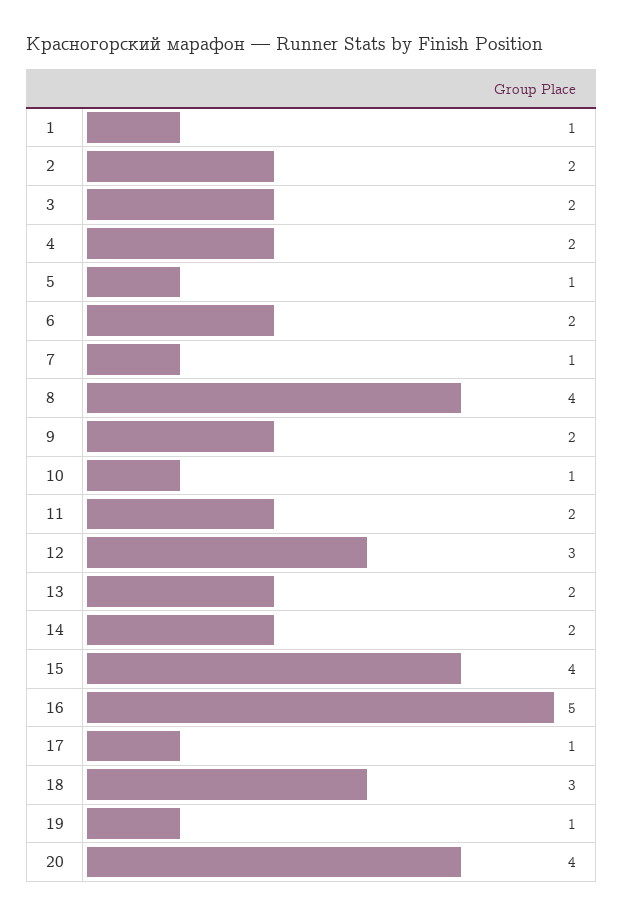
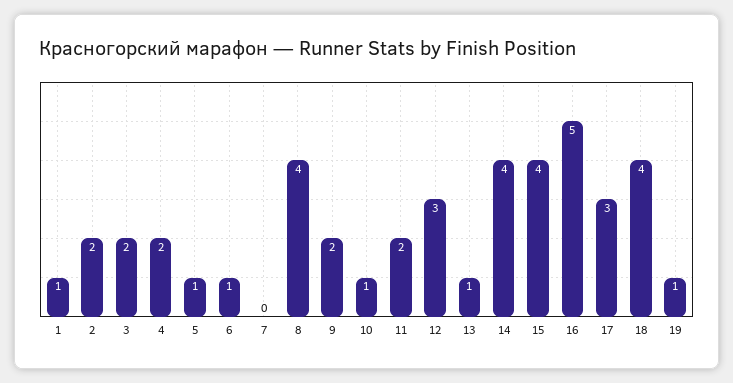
  {
    "1": 1,
    "2": 2,
    "3": 2,
    "4": 2,
    "5": 1,
-   "6": 2,
+   "6": 1,
-   "7": 1,
+   "7": 0,
    "8": 4,
    "9": 2,
    "10": 1,
    "11": 2,
    "12": 3,
-   "13": 2,
+   "13": 1,
-   "14": 2,
+   "14": 4,
    "15": 4,
    "16": 5,
-   "17": 1,
+   "17": 3,
-   "18": 3,
+   "18": 4,
-   "19": 1,
+   "19": 1
-   "20": 4
  }

